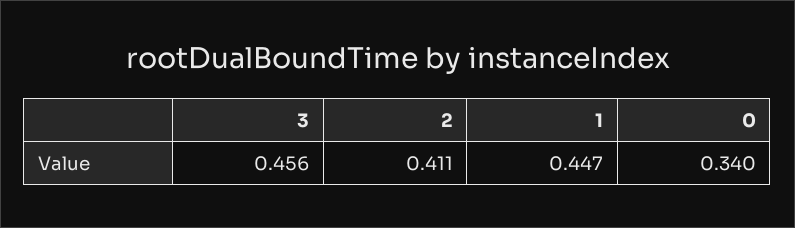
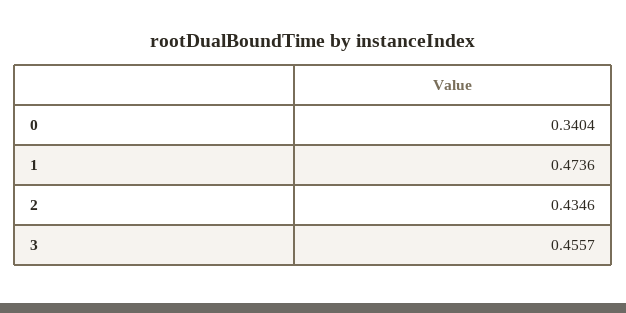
  {
    "3": 0.4557,
-   "2": 0.411,
+   "2": 0.4346,
-   "1": 0.447,
+   "1": 0.4736,
    "0": 0.3404
  }

